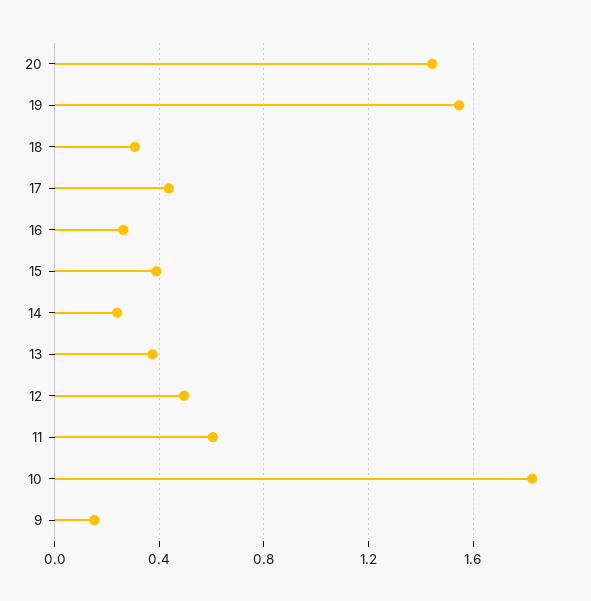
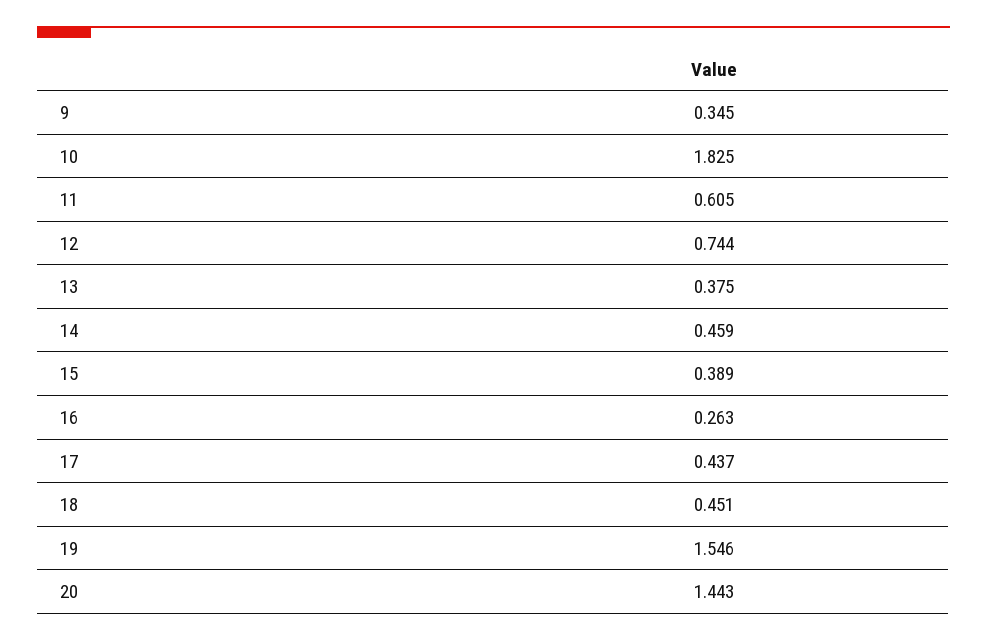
  {
    "20": 1.443,
    "19": 1.546,
-   "18": 0.3,
+   "18": 0.451,
    "17": 0.437,
    "16": 0.263,
    "15": 0.389,
-   "14": 0.25,
+   "14": 0.459,
    "13": 0.375,
-   "12": 0.5,
+   "12": 0.744,
    "11": 0.605,
    "10": 1.825,
-   "9": 0.15
+   "9": 0.345
  }

